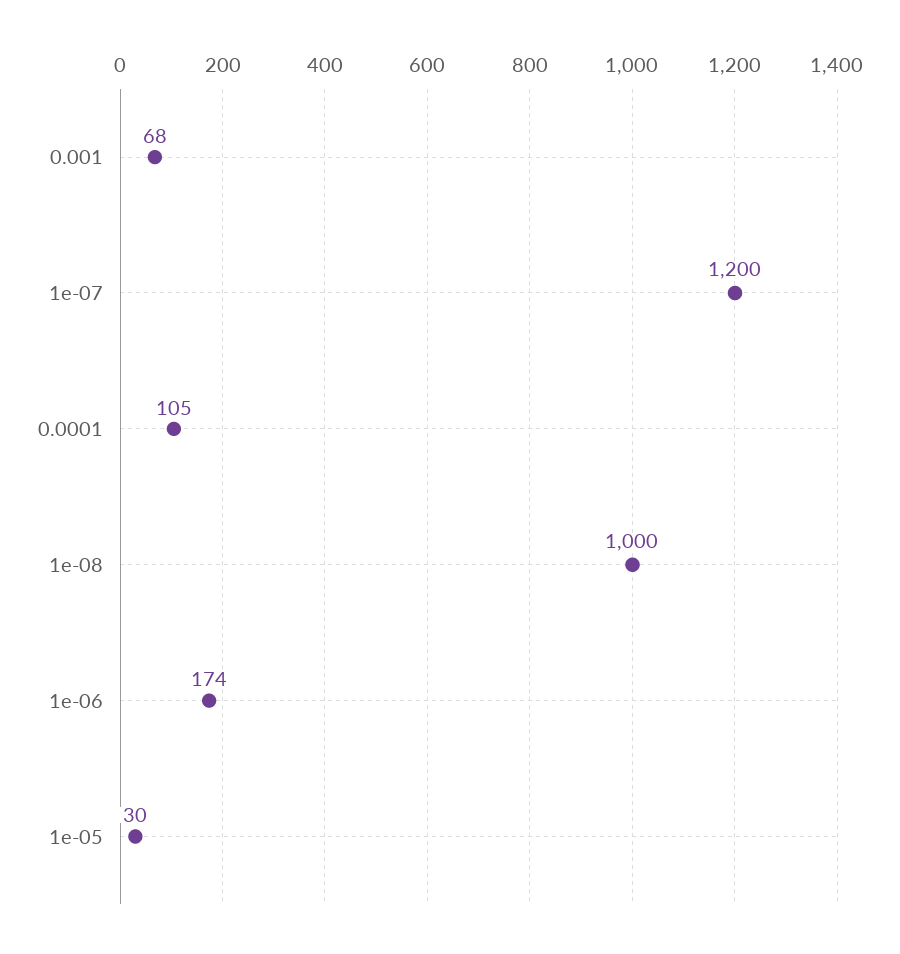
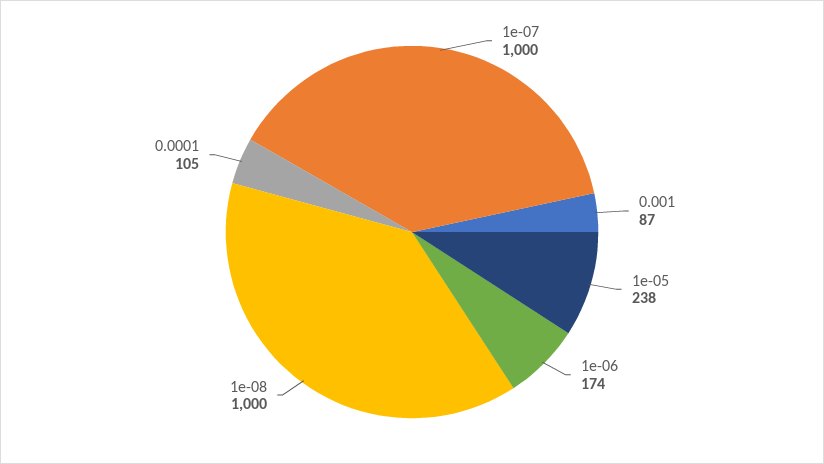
  {
-   "0.001": 68,
+   "0.001": 87,
-   "1e-07": 1200,
+   "1e-07": 1000,
    "0.0001": 105,
    "1e-08": 1000,
    "1e-06": 174,
-   "1e-05": 30
+   "1e-05": 238
  }

